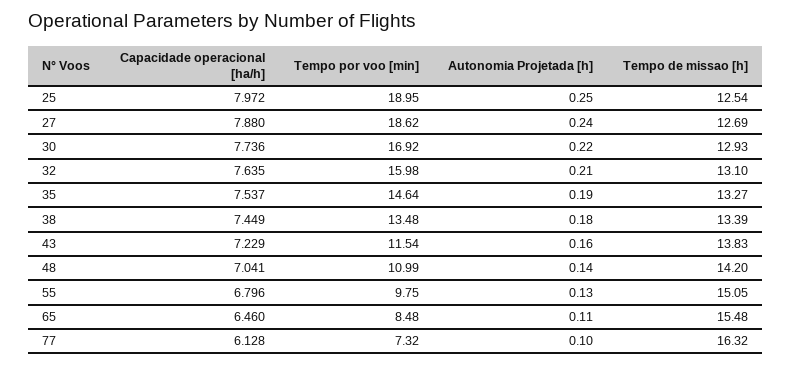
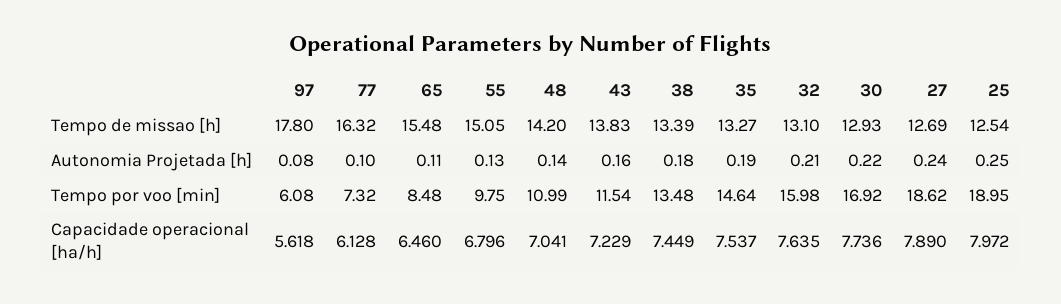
  {
    "Capacidade operacional [ha/h]": {
      "25": 7.972,
-     "27": 7.88,
+     "27": 7.89,
      "30": 7.736,
      "32": 7.635,
      "35": 7.537,
      "38": 7.449,
      "43": 7.229,
      "48": 7.041,
      "55": 6.796,
      "65": 6.46,
-     "77": 6.128
+     "77": 6.128,
+     "97": 5.618
    },
    "Tempo por voo [min]": {
      "25": 18.95,
      "27": 18.62,
      "30": 16.92,
      "32": 15.98,
      "35": 14.64,
      "38": 13.48,
      "43": 11.54,
      "48": 10.99,
      "55": 9.75,
      "65": 8.48,
-     "77": 7.32
+     "77": 7.32,
+     "97": 6.08
    },
    "Autonomia Projetada [h]": {
      "25": 0.25,
      "27": 0.24,
      "30": 0.22,
      "32": 0.21,
      "35": 0.19,
      "38": 0.18,
      "43": 0.16,
      "48": 0.14,
      "55": 0.13,
      "65": 0.11,
-     "77": 0.1
+     "77": 0.1,
+     "97": 0.08
    },
    "Tempo de missao [h]": {
      "25": 12.54,
      "27": 12.69,
      "30": 12.93,
      "32": 13.1,
      "35": 13.27,
      "38": 13.39,
      "43": 13.83,
      "48": 14.2,
      "55": 15.05,
      "65": 15.48,
-     "77": 16.32
+     "77": 16.32,
+     "97": 17.8
    }
  }

